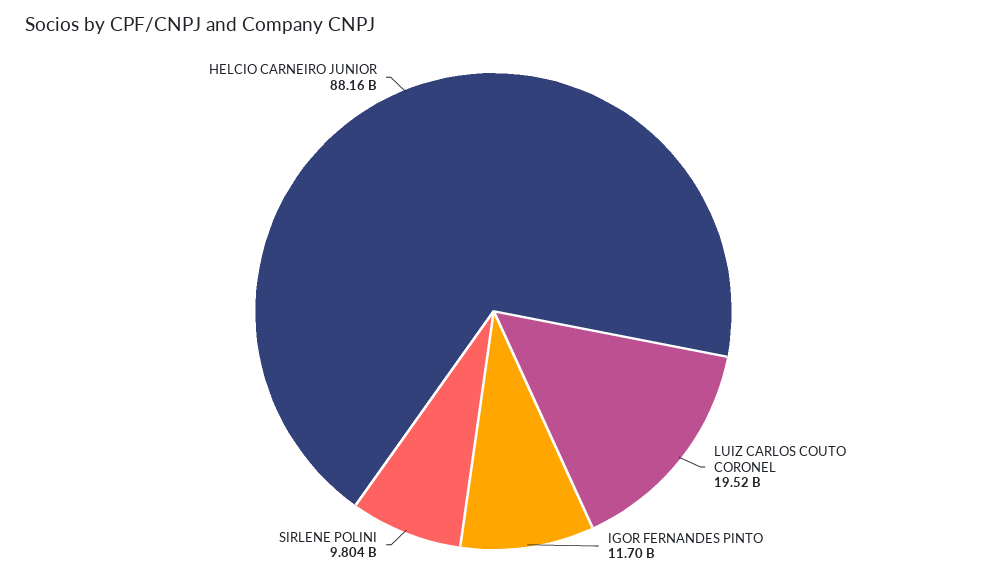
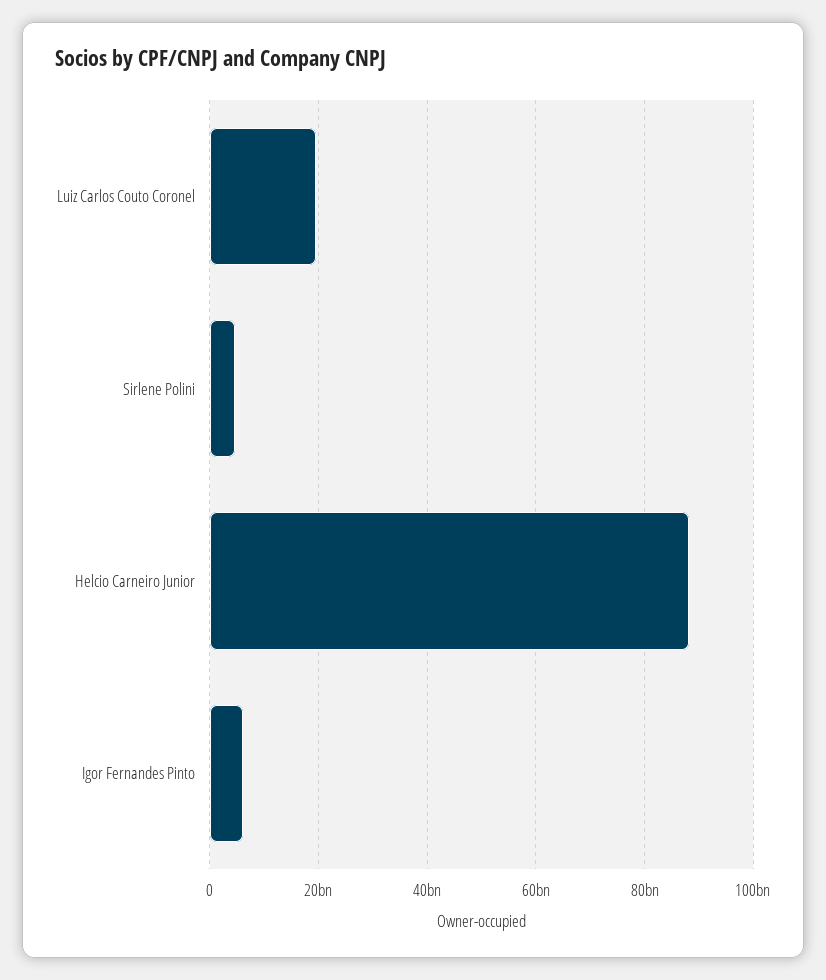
  {
    "LUIZ CARLOS COUTO CORONEL": 19520000000,
-   "IGOR FERNANDES PINTO": 11700000000,
+   "IGOR FERNANDES PINTO": 6000000000,
-   "SIRLENE POLINI": 9804000000,
+   "SIRLENE POLINI": 4000000000,
    "HELCIO CARNEIRO JUNIOR": 88160000000
  }

